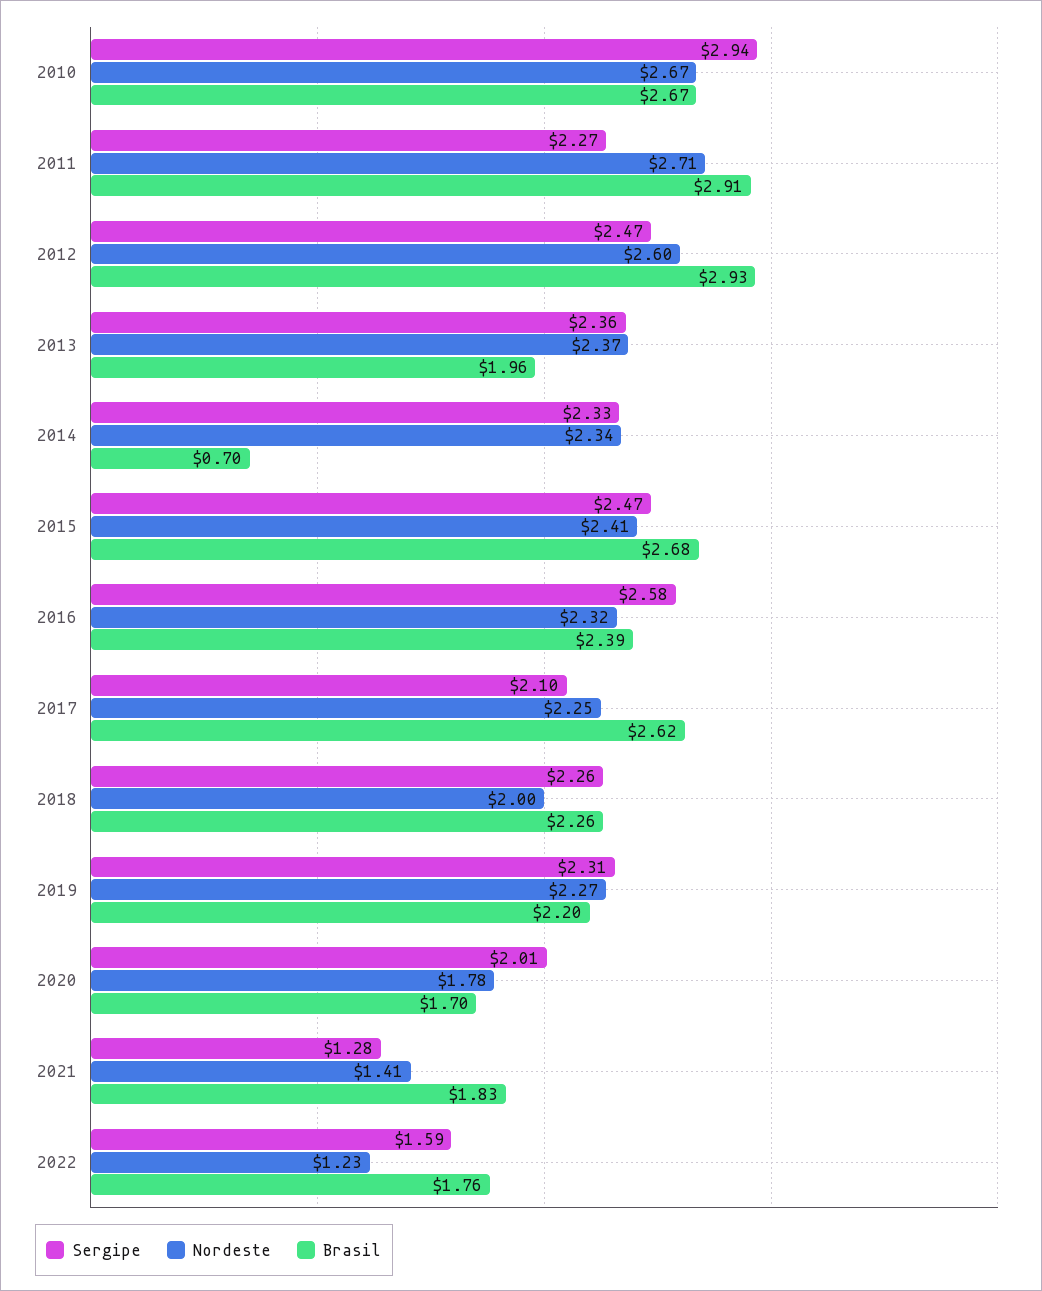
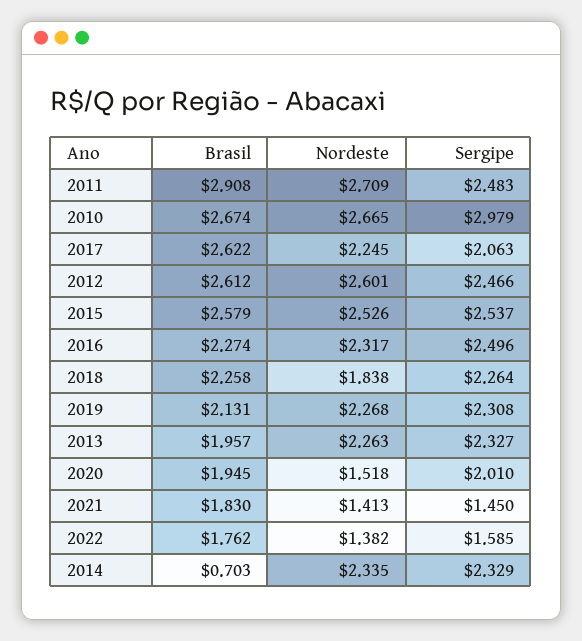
  {
    "Sergipe": {
-     "2010": 2.94,
+     "2010": 2.979,
-     "2011": 2.27,
+     "2011": 2.483,
      "2012": 2.466,
-     "2013": 2.36,
+     "2013": 2.327,
      "2014": 2.329,
-     "2015": 2.47,
+     "2015": 2.537,
-     "2016": 2.58,
+     "2016": 2.496,
-     "2017": 2.1,
+     "2017": 2.063,
      "2018": 2.264,
      "2019": 2.308,
      "2020": 2.01,
-     "2021": 1.28,
+     "2021": 1.45,
      "2022": 1.585
    },
    "Nordeste": {
      "2010": 2.665,
      "2011": 2.709,
      "2012": 2.601,
-     "2013": 2.37,
+     "2013": 2.263,
      "2014": 2.335,
-     "2015": 2.41,
+     "2015": 2.526,
      "2016": 2.317,
      "2017": 2.245,
-     "2018": 2,
+     "2018": 1.838,
      "2019": 2.268,
-     "2020": 1.78,
+     "2020": 1.518,
      "2021": 1.413,
-     "2022": 1.23
+     "2022": 1.382
    },
    "Brasil": {
      "2010": 2.674,
      "2011": 2.908,
-     "2012": 2.93,
+     "2012": 2.612,
      "2013": 1.957,
      "2014": 0.703,
-     "2015": 2.68,
+     "2015": 2.579,
-     "2016": 2.39,
+     "2016": 2.274,
      "2017": 2.622,
      "2018": 2.258,
-     "2019": 2.2,
+     "2019": 2.131,
-     "2020": 1.7,
+     "2020": 1.945,
      "2021": 1.83,
      "2022": 1.762
    }
  }

